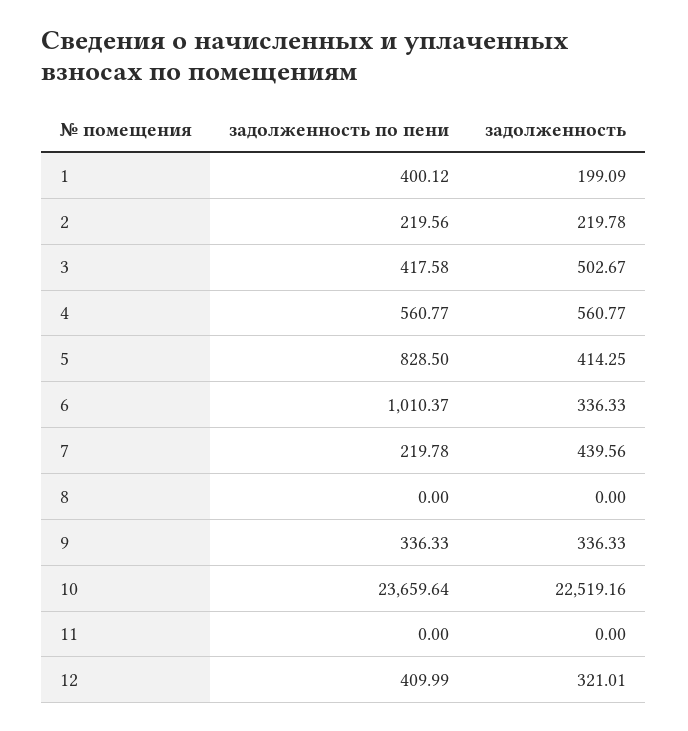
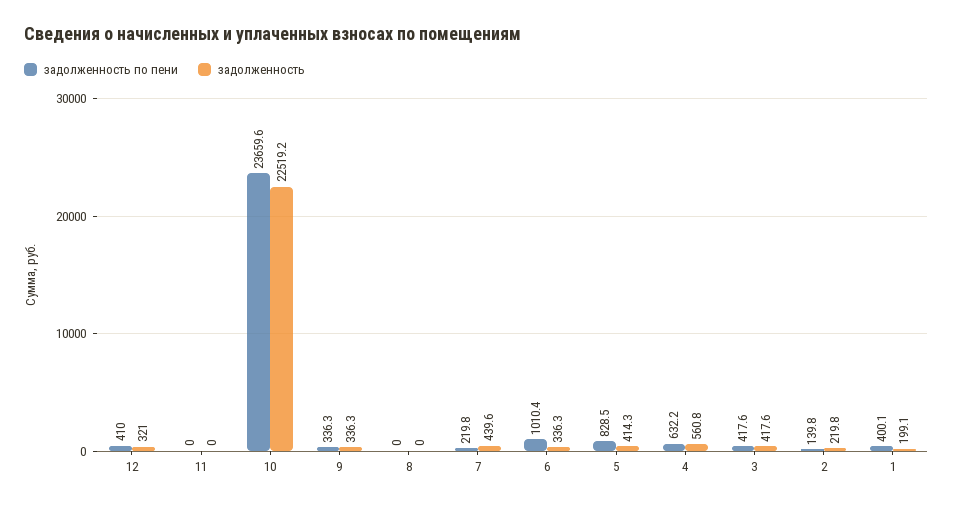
  {
    "задолженность по пени": {
      "1": 400.12,
-     "2": 219.56,
+     "2": 139.8,
      "3": 417.58,
-     "4": 560.77,
+     "4": 632.2,
      "5": 828.5,
      "6": 1010.37,
      "7": 219.78,
      "8": 0,
      "9": 336.33,
      "10": 23659.64,
      "11": 0,
      "12": 409.99
    },
    "задолженность": {
      "1": 199.09,
      "2": 219.78,
-     "3": 502.67,
+     "3": 417.6,
      "4": 560.77,
      "5": 414.25,
      "6": 336.33,
      "7": 439.56,
      "8": 0,
      "9": 336.33,
      "10": 22519.16,
      "11": 0,
      "12": 321.01
    }
  }

